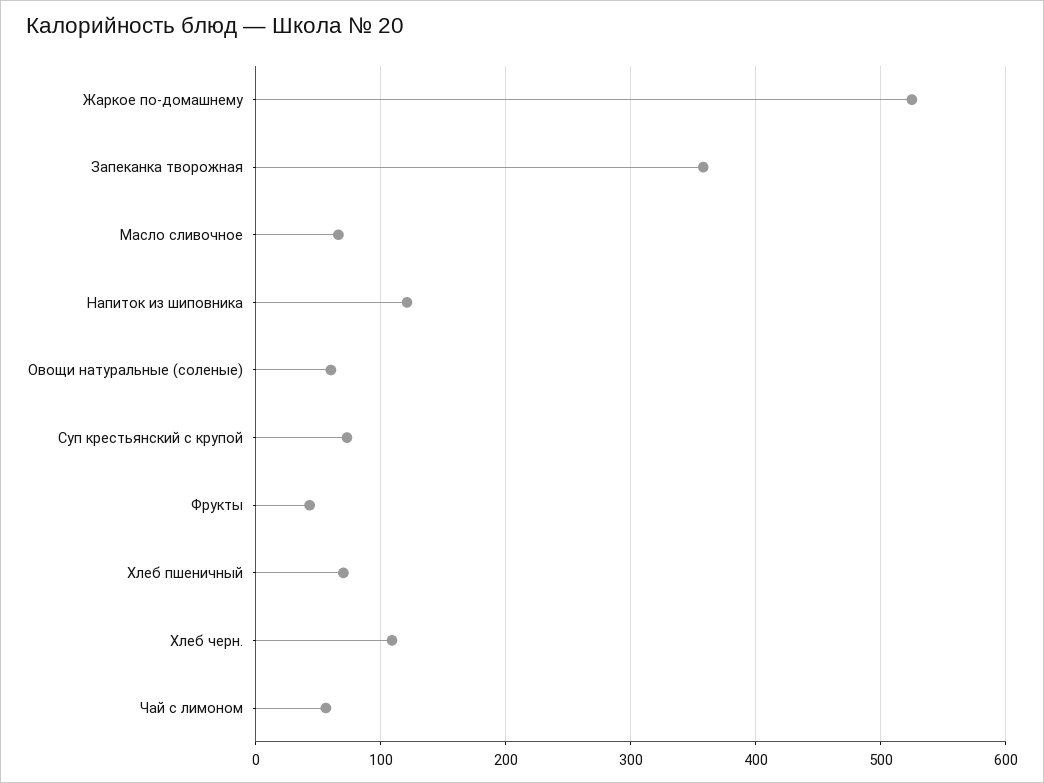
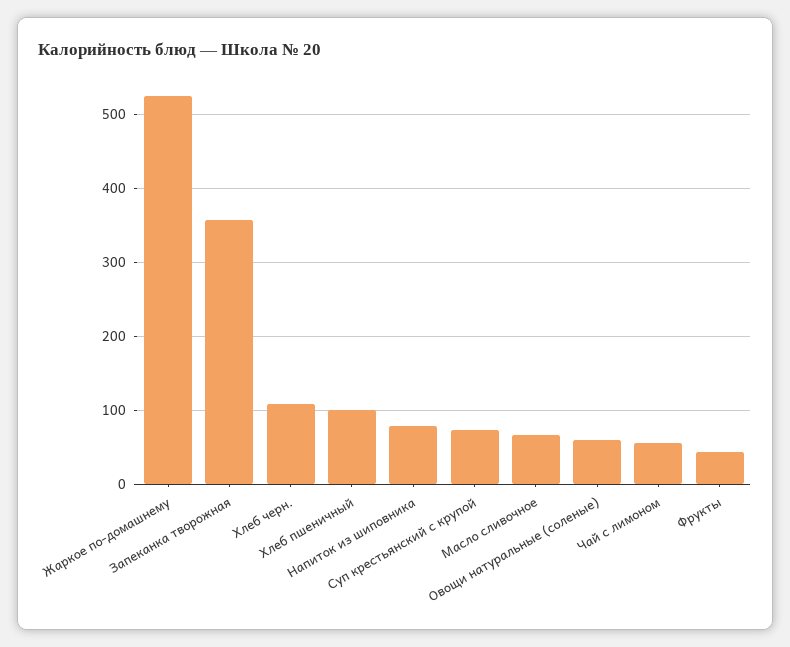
  {
    "Жаркое по-домашнему": 530,
    "Запеканка творожная": 360,
    "Масло сливочное": 70,
-   "Напиток из шиповника": 120,
+   "Напиток из шиповника": 80,
    "Овощи натуральные (соленые)": 60,
    "Суп крестьянский с крупой": 70,
    "Фрукты": 40,
-   "Хлеб пшеничный": 70,
+   "Хлеб пшеничный": 100,
    "Хлеб черн.": 110,
    "Чай с лимоном": 60
  }

